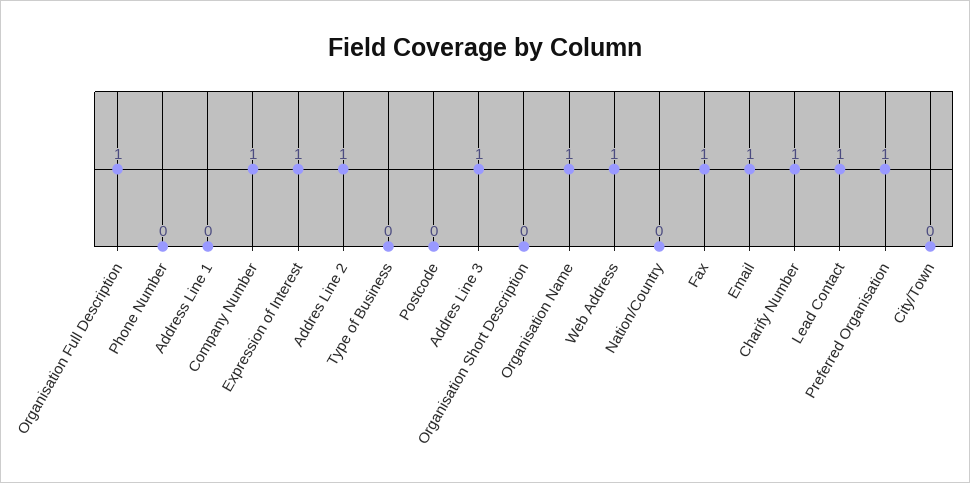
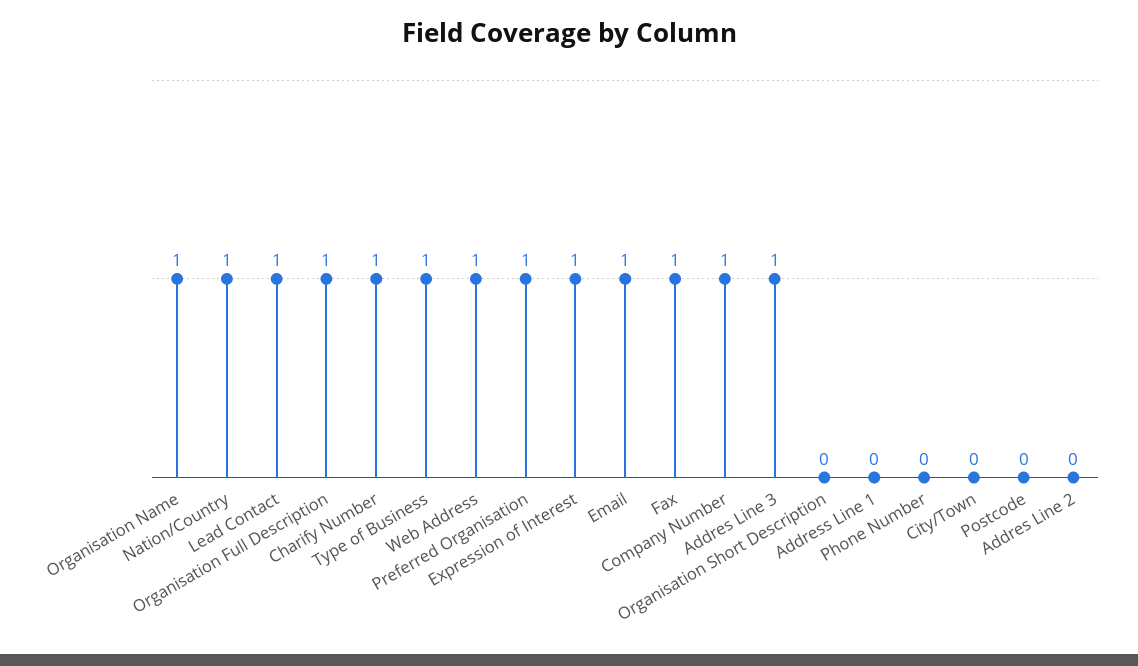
  {
    "Organisation Full Description": 1,
    "Phone Number": 0,
    "Address Line 1": 0,
    "Company Number": 1,
    "Expression of Interest": 1,
-   "Addres Line 2": 1,
+   "Addres Line 2": 0,
-   "Type of Business": 0,
+   "Type of Business": 1,
    "Postcode": 0,
    "Addres Line 3": 1,
    "Organisation Short Description": 0,
    "Organisation Name": 1,
    "Web Address": 1,
-   "Nation/Country": 0,
+   "Nation/Country": 1,
    "Fax": 1,
    "Email": 1,
    "Charify Number": 1,
    "Lead Contact": 1,
    "Preferred Organisation": 1,
    "City/Town": 0
  }

